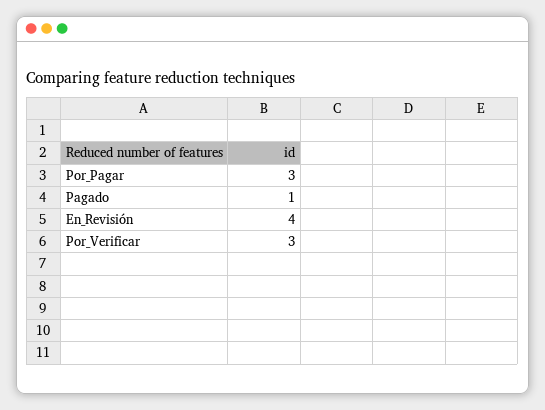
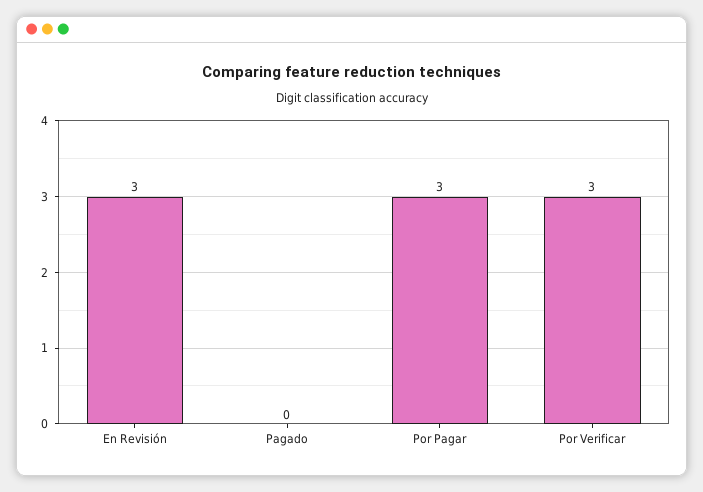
  {
    "Por_Pagar": 3,
-   "Pagado": 1,
+   "Pagado": 0,
-   "En_Revisión": 4,
+   "En_Revisión": 3,
    "Por_Verificar": 3
  }

